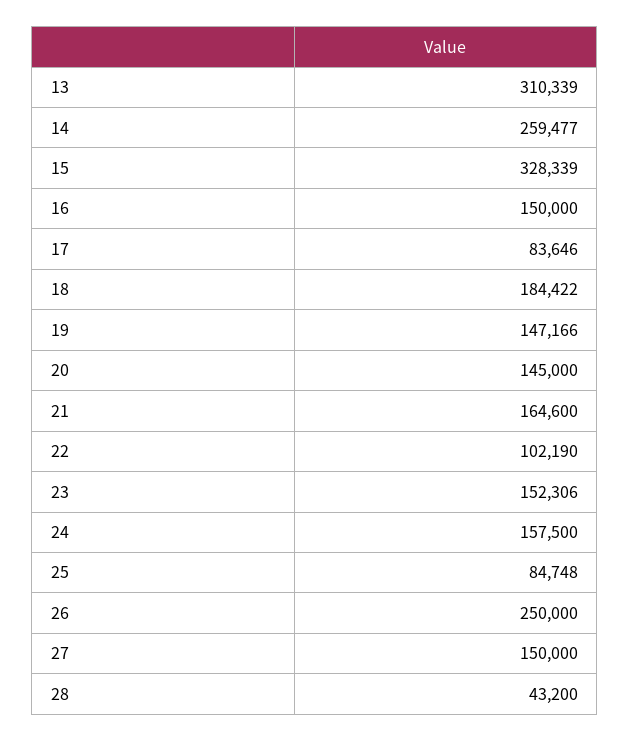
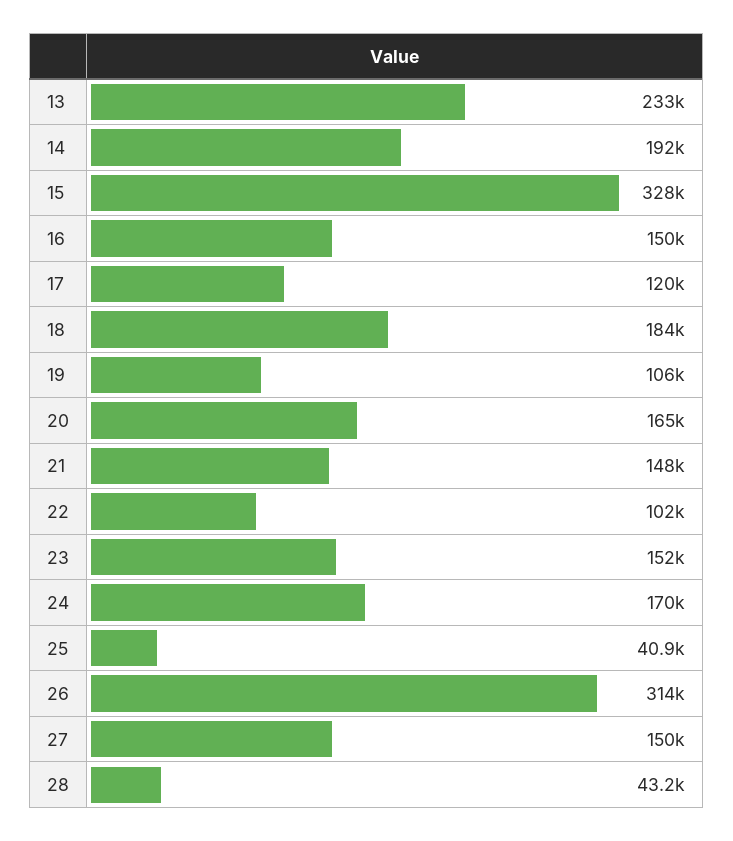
  {
-   "13": 310339,
+   "13": 233000,
-   "14": 259477,
+   "14": 192000,
    "15": 328339,
    "16": 150000,
-   "17": 83646,
+   "17": 120000,
    "18": 184422,
-   "19": 147166,
+   "19": 106000,
-   "20": 145000,
+   "20": 165000,
-   "21": 164600,
+   "21": 148000,
    "22": 102190,
    "23": 152306,
-   "24": 157500,
+   "24": 170000,
-   "25": 84748,
+   "25": 40900,
-   "26": 250000,
+   "26": 314000,
    "27": 150000,
    "28": 43200
  }

